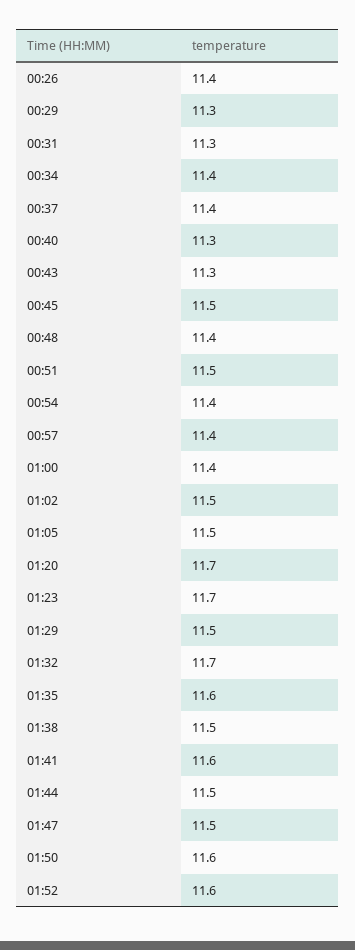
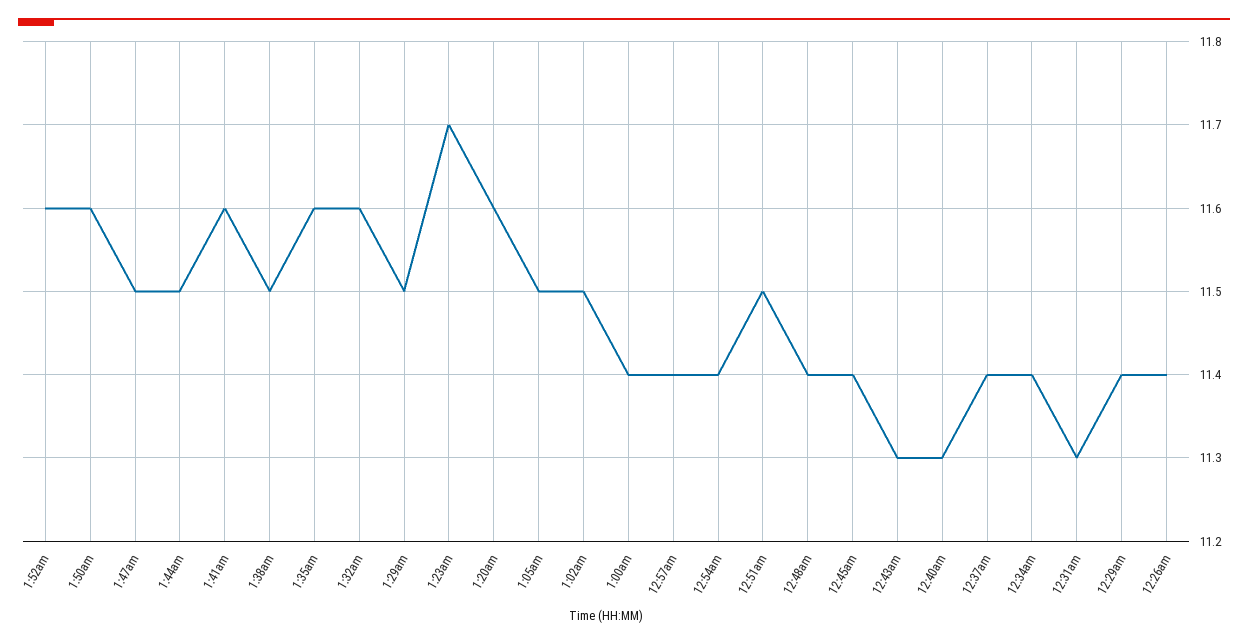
  {
    "00:26": 11.4,
-   "00:29": 11.3,
+   "00:29": 11.4,
    "00:31": 11.3,
    "00:34": 11.4,
    "00:37": 11.4,
    "00:40": 11.3,
    "00:43": 11.3,
-   "00:45": 11.5,
+   "00:45": 11.4,
    "00:48": 11.4,
    "00:51": 11.5,
    "00:54": 11.4,
    "00:57": 11.4,
    "01:00": 11.4,
    "01:02": 11.5,
    "01:05": 11.5,
-   "01:20": 11.7,
+   "01:20": 11.6,
    "01:23": 11.7,
    "01:29": 11.5,
-   "01:32": 11.7,
+   "01:32": 11.6,
    "01:35": 11.6,
    "01:38": 11.5,
    "01:41": 11.6,
    "01:44": 11.5,
    "01:47": 11.5,
    "01:50": 11.6,
    "01:52": 11.6
  }

